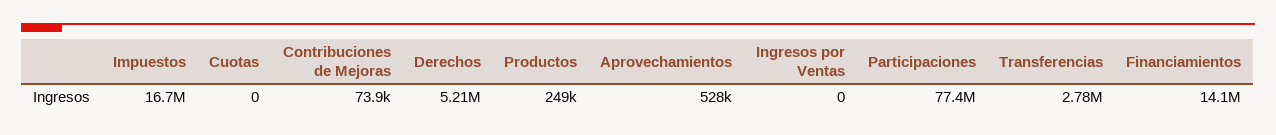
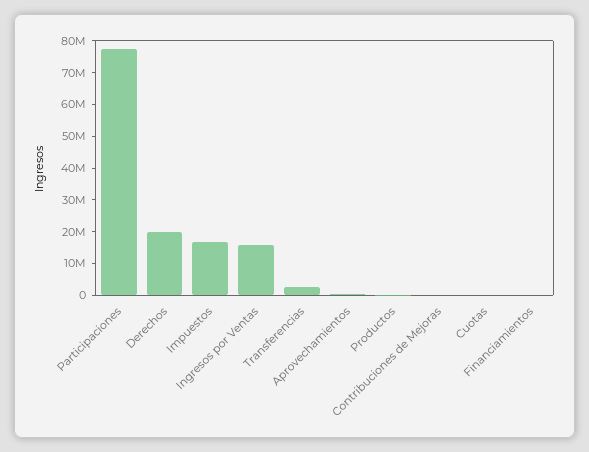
  {
    "Impuestos": 16700000,
    "Cuotas": 0,
    "Contribuciones de Mejoras": 73900,
-   "Derechos": 5210000,
+   "Derechos": 20000000,
    "Productos": 249000,
    "Aprovechamientos": 528000,
-   "Ingresos por Ventas": 0,
+   "Ingresos por Ventas": 15000000,
    "Participaciones": 77400000,
    "Transferencias": 2780000,
-   "Financiamientos": 14100000
+   "Financiamientos": 0
  }

